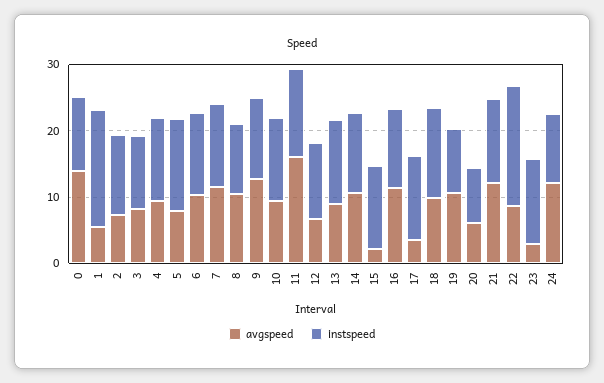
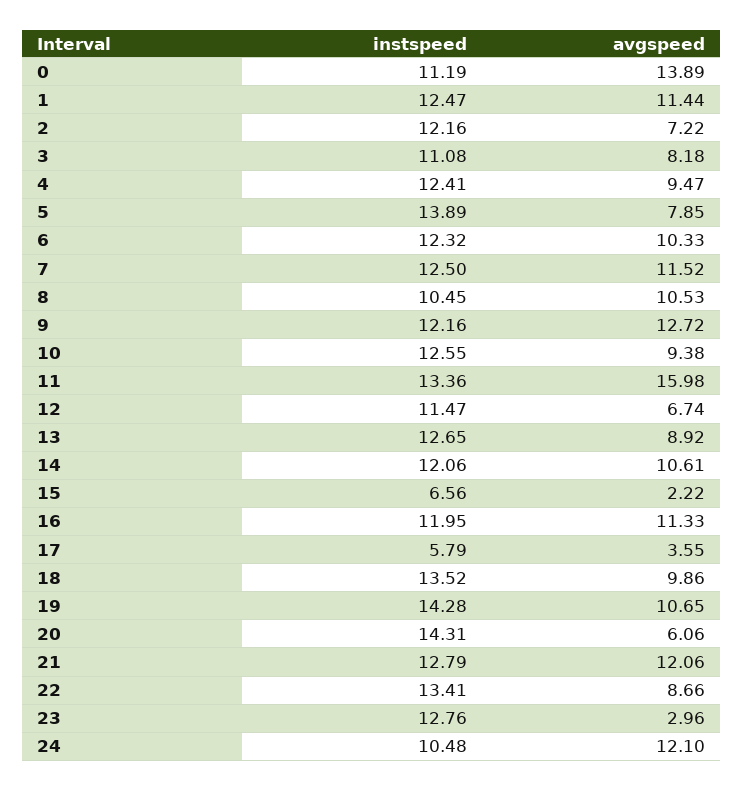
  {
    "avgspeed": {
      "0": 13.89,
-     "1": 6,
+     "1": 11.44,
      "2": 7.22,
      "3": 8.18,
      "4": 9.47,
      "5": 7.85,
      "6": 10.33,
      "7": 11.52,
      "8": 10.53,
      "9": 12.72,
      "10": 9.38,
      "11": 15.98,
      "12": 6.74,
      "13": 8.92,
      "14": 10.61,
      "15": 2.22,
      "16": 11.33,
      "17": 3.55,
      "18": 9.86,
      "19": 10.65,
      "20": 6.06,
      "21": 12.06,
      "22": 8.66,
      "23": 2.96,
      "24": 12.1
    },
    "instspeed": {
      "0": 11.19,
-     "1": 18,
+     "1": 12.47,
      "2": 12.16,
      "3": 11.08,
      "4": 12.41,
      "5": 13.89,
      "6": 12.32,
      "7": 12.5,
      "8": 10.45,
      "9": 12.16,
      "10": 12.55,
      "11": 13.36,
      "12": 11.47,
      "13": 12.65,
      "14": 12.06,
-     "15": 12,
+     "15": 6.56,
      "16": 11.95,
-     "17": 12,
+     "17": 5.79,
      "18": 13.52,
-     "19": 10,
+     "19": 14.28,
-     "20": 8,
+     "20": 14.31,
      "21": 12.79,
-     "22": 18,
+     "22": 13.41,
      "23": 12.76,
      "24": 10.48
    }
  }

